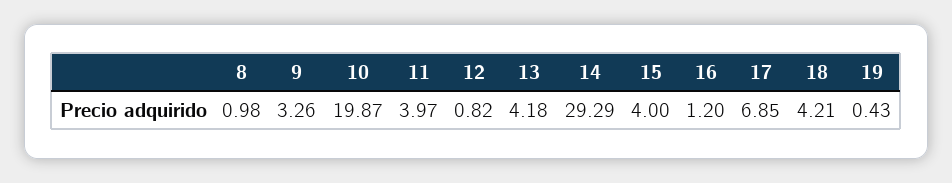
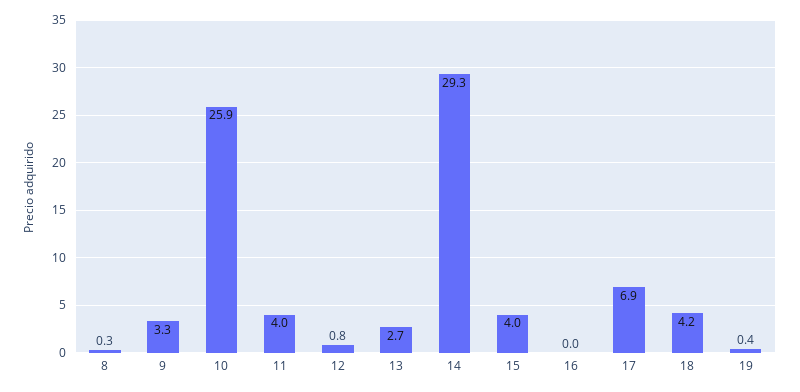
  {
-   "8": 0.98,
+   "8": 0.3,
    "9": 3.26,
-   "10": 19.87,
+   "10": 25.9,
    "11": 3.97,
    "12": 0.82,
-   "13": 4.18,
+   "13": 2.7,
    "14": 29.29,
    "15": 4,
-   "16": 1.2,
+   "16": 0,
    "17": 6.85,
    "18": 4.21,
    "19": 0.43
  }

